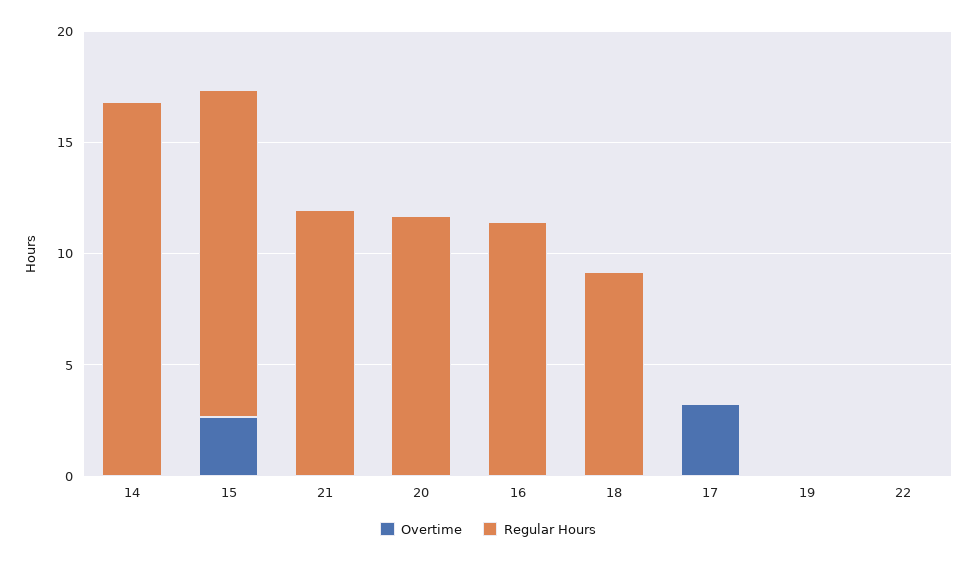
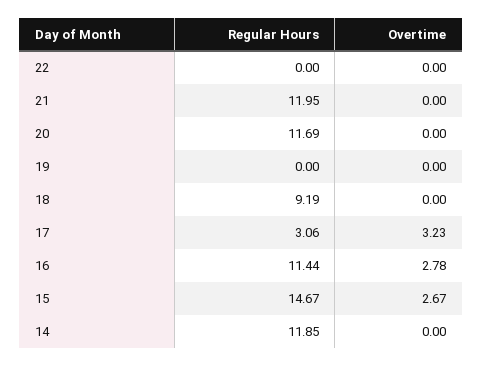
  {
    "Overtime": {
      "14": 0,
      "15": 2.67,
      "21": 0,
      "20": 0,
-     "16": 0,
+     "16": 2.78,
      "18": 0,
      "17": 3.23,
      "19": 0,
      "22": 0
    },
    "Regular Hours": {
-     "14": 17,
+     "14": 11.85,
      "15": 14.67,
      "21": 11.95,
      "20": 11.69,
      "16": 11.44,
      "18": 9.19,
-     "17": 0,
+     "17": 3.06,
      "19": 0,
      "22": 0
    }
  }

